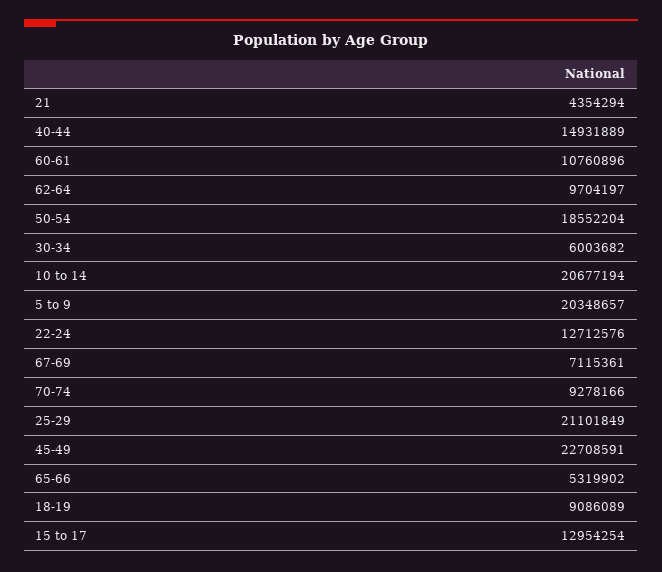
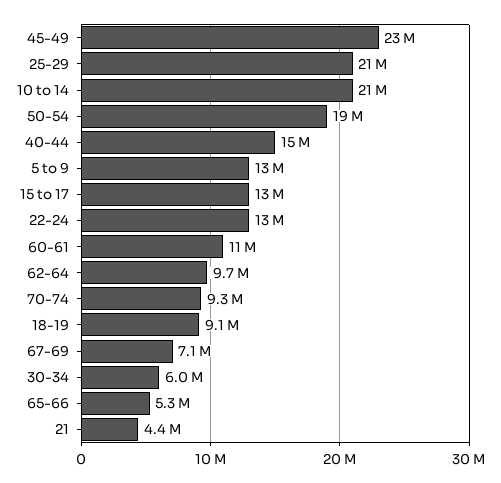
  {
    "21": 4354294,
    "40-44": 14931889,
    "60-61": 10760896,
    "62-64": 9704197,
    "50-54": 18552204,
    "30-34": 6003682,
    "10 to 14": 20677194,
-   "5 to 9": 20348657,
+   "5 to 9": 13000000,
    "22-24": 12712576,
    "67-69": 7115361,
    "70-74": 9278166,
    "25-29": 21101849,
    "45-49": 22708591,
    "65-66": 5319902,
    "18-19": 9086089,
    "15 to 17": 12954254
  }

